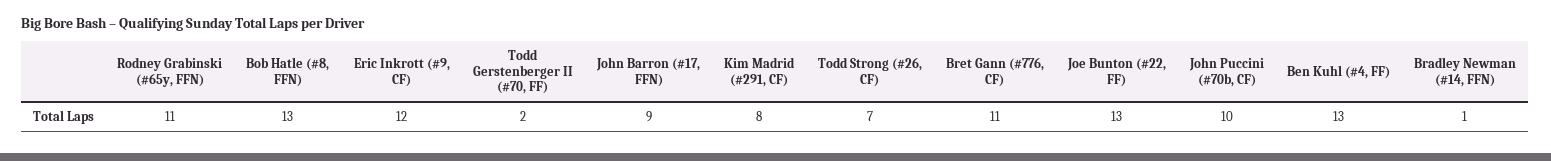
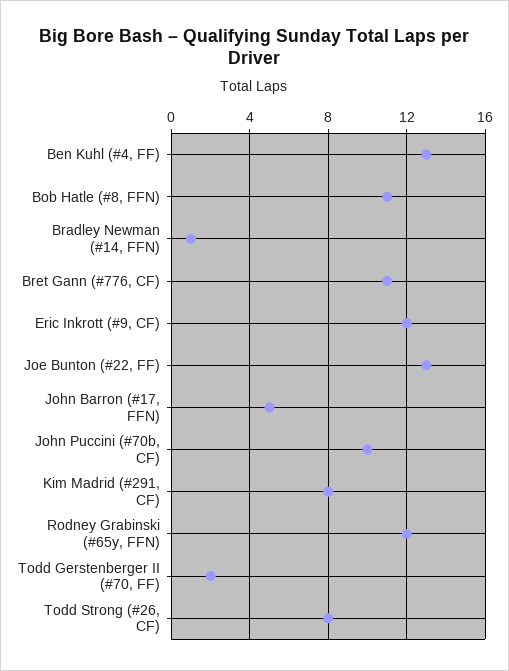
  {
-   "Rodney Grabinski (#65y, FFN)": 11,
+   "Rodney Grabinski (#65y, FFN)": 12,
-   "Bob Hatle (#8, FFN)": 13,
+   "Bob Hatle (#8, FFN)": 11,
    "Eric Inkrott (#9, CF)": 12,
    "Todd Gerstenberger II (#70, FF)": 2,
-   "John Barron (#17, FFN)": 9,
+   "John Barron (#17, FFN)": 5,
    "Kim Madrid (#291, CF)": 8,
-   "Todd Strong (#26, CF)": 7,
+   "Todd Strong (#26, CF)": 8,
    "Bret Gann (#776, CF)": 11,
    "Joe Bunton (#22, FF)": 13,
    "John Puccini (#70b, CF)": 10,
    "Ben Kuhl (#4, FF)": 13,
    "Bradley Newman (#14, FFN)": 1
  }

